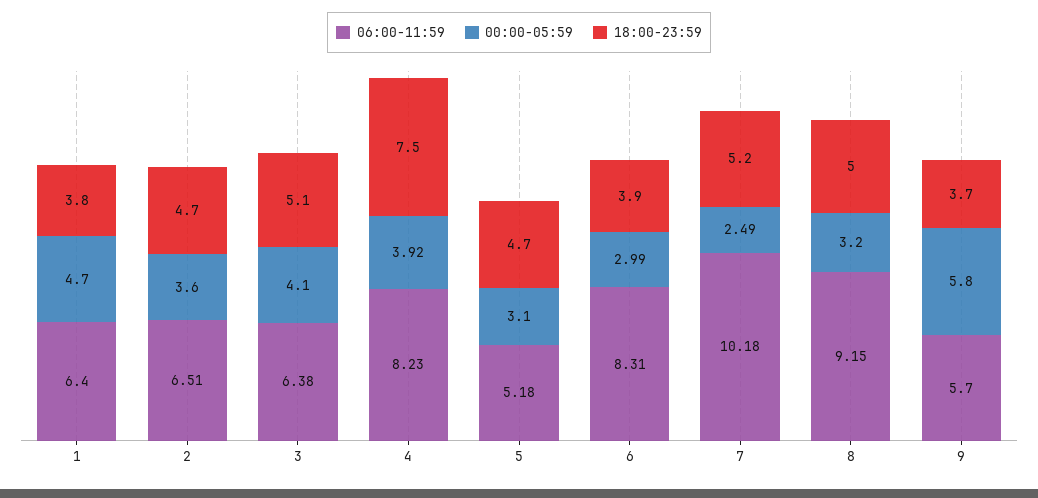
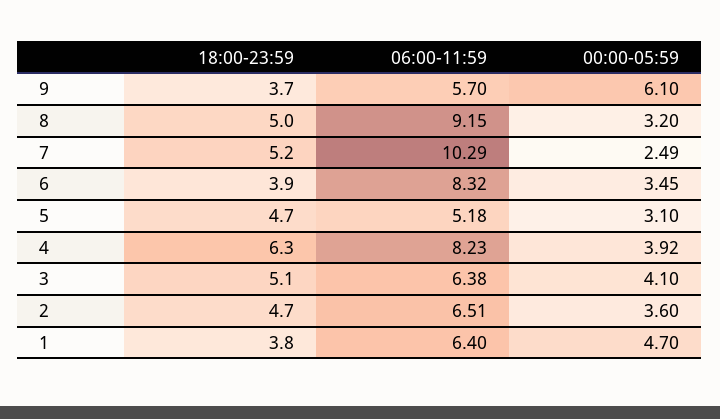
  {
    "06:00-11:59": {
      "1": 6.4,
      "2": 6.51,
      "3": 6.38,
      "4": 8.23,
      "5": 5.18,
-     "6": 8.31,
+     "6": 8.32,
-     "7": 10.18,
+     "7": 10.29,
      "8": 9.15,
      "9": 5.7
    },
    "00:00-05:59": {
      "1": 4.7,
      "2": 3.6,
      "3": 4.1,
      "4": 3.92,
      "5": 3.1,
-     "6": 2.99,
+     "6": 3.45,
      "7": 2.49,
      "8": 3.2,
-     "9": 5.8
+     "9": 6.1
    },
    "18:00-23:59": {
      "1": 3.8,
      "2": 4.7,
      "3": 5.1,
-     "4": 7.5,
+     "4": 6.3,
      "5": 4.7,
      "6": 3.9,
      "7": 5.2,
      "8": 5,
      "9": 3.7
    }
  }

